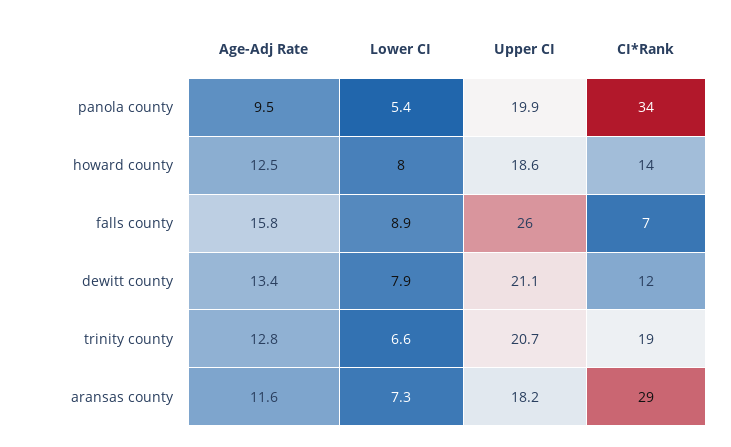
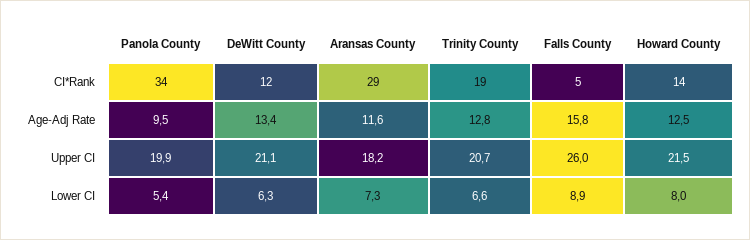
  {
    "Age-Adj Rate": {
      "panola county": 9.5,
      "howard county": 12.5,
      "falls county": 15.8,
      "dewitt county": 13.4,
      "trinity county": 12.8,
      "aransas county": 11.6
    },
    "Lower CI": {
      "panola county": 5.4,
      "howard county": 8,
      "falls county": 8.9,
-     "dewitt county": 7.9,
+     "dewitt county": 6.3,
      "trinity county": 6.6,
      "aransas county": 7.3
    },
    "Upper CI": {
      "panola county": 19.9,
-     "howard county": 18.6,
+     "howard county": 21.5,
      "falls county": 26,
      "dewitt county": 21.1,
      "trinity county": 20.7,
      "aransas county": 18.2
    },
    "CI*Rank": {
      "panola county": 34,
      "howard county": 14,
-     "falls county": 7,
+     "falls county": 5,
      "dewitt county": 12,
      "trinity county": 19,
      "aransas county": 29
    }
  }

